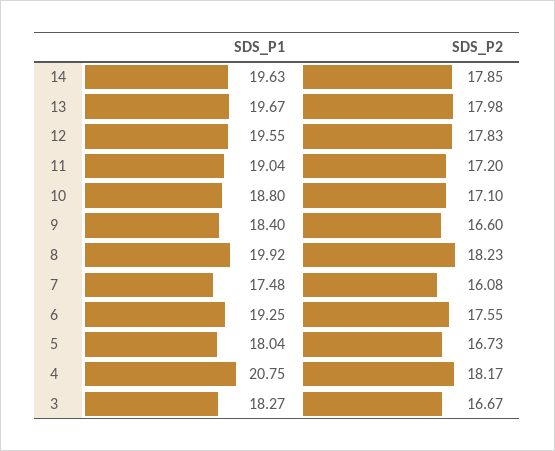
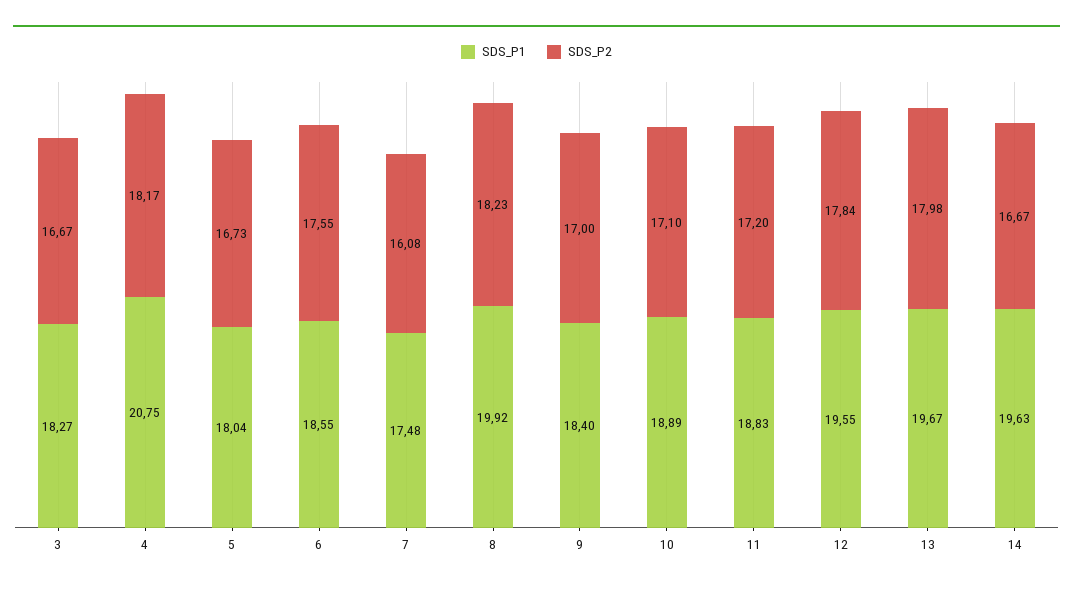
  {
    "SDS_P1": {
      "14": 19.63,
      "13": 19.67,
      "12": 19.55,
-     "11": 19.04,
+     "11": 18.83,
-     "10": 18.8,
+     "10": 18.89,
      "9": 18.4,
      "8": 19.92,
      "7": 17.48,
-     "6": 19.25,
+     "6": 18.55,
      "5": 18.04,
      "4": 20.75,
      "3": 18.27
    },
    "SDS_P2": {
-     "14": 17.85,
+     "14": 16.67,
      "13": 17.98,
-     "12": 17.83,
+     "12": 17.84,
      "11": 17.2,
      "10": 17.1,
-     "9": 16.6,
+     "9": 17,
      "8": 18.23,
      "7": 16.08,
      "6": 17.55,
      "5": 16.73,
      "4": 18.17,
      "3": 16.67
    }
  }

